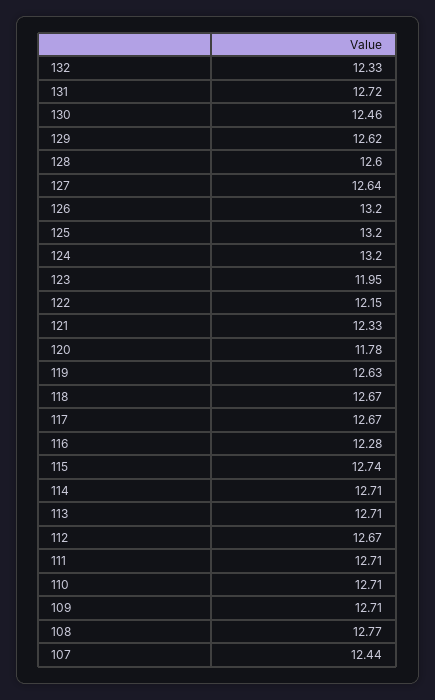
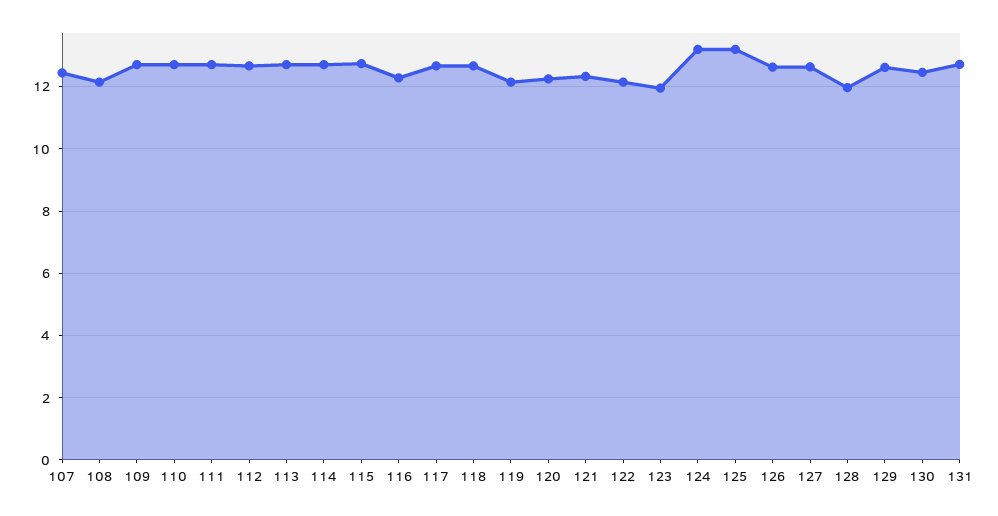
  {
-   "132": 12.33,
    "131": 12.72,
    "130": 12.46,
    "129": 12.62,
-   "128": 12.6,
+   "128": 12,
    "127": 12.64,
-   "126": 13.2,
+   "126": 12.6,
    "125": 13.2,
    "124": 13.2,
    "123": 11.95,
    "122": 12.15,
    "121": 12.33,
-   "120": 11.78,
+   "120": 12.2,
-   "119": 12.63,
+   "119": 12.2,
    "118": 12.67,
    "117": 12.67,
    "116": 12.28,
    "115": 12.74,
    "114": 12.71,
    "113": 12.71,
    "112": 12.67,
    "111": 12.71,
    "110": 12.71,
    "109": 12.71,
-   "108": 12.77,
+   "108": 12.2,
    "107": 12.44
  }

